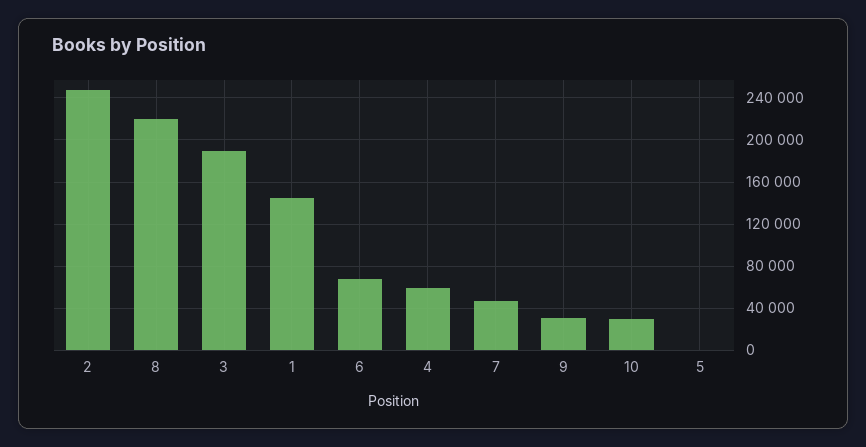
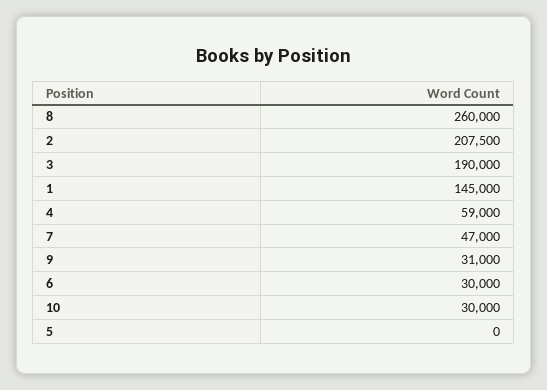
  {
-   "2": 250000,
+   "2": 207500,
-   "8": 220000,
+   "8": 260000,
    "3": 190000,
    "1": 145000,
-   "6": 70000,
+   "6": 30000,
    "4": 59000,
    "7": 47000,
    "9": 31000,
    "10": 30000,
    "5": 0
  }

